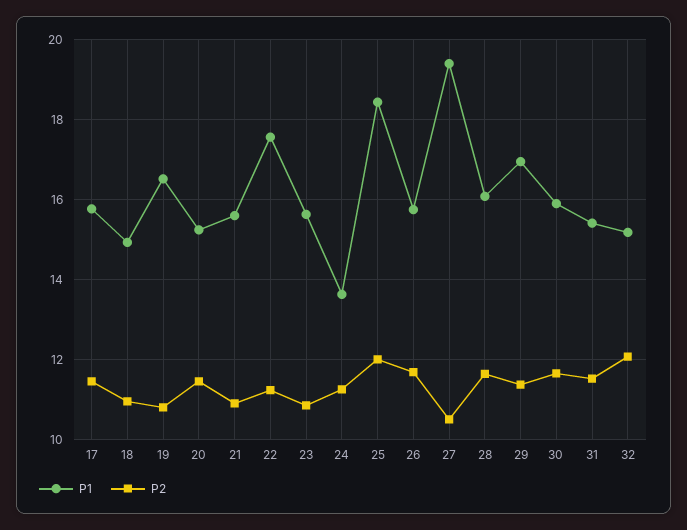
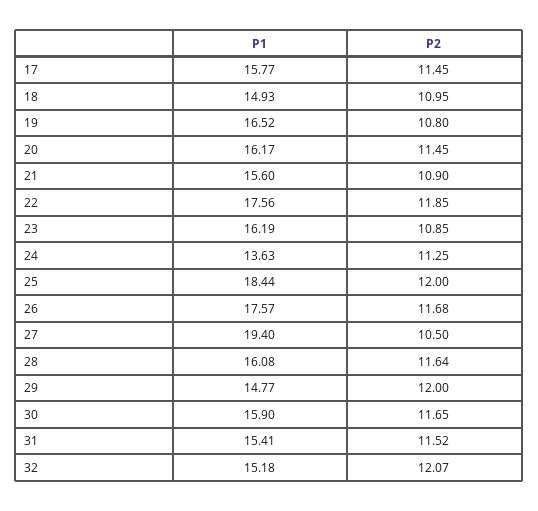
  {
    "P1": {
      "17": 15.77,
      "18": 14.93,
      "19": 16.52,
-     "20": 15.2,
+     "20": 16.17,
      "21": 15.6,
      "22": 17.56,
-     "23": 15.6,
+     "23": 16.19,
      "24": 13.63,
      "25": 18.44,
-     "26": 15.8,
+     "26": 17.57,
      "27": 19.4,
      "28": 16.08,
-     "29": 17,
+     "29": 14.77,
      "30": 15.9,
      "31": 15.41,
      "32": 15.18
    },
    "P2": {
      "17": 11.45,
      "18": 10.95,
      "19": 10.8,
      "20": 11.45,
      "21": 10.9,
-     "22": 11.2,
+     "22": 11.85,
      "23": 10.85,
      "24": 11.25,
      "25": 12,
      "26": 11.68,
      "27": 10.5,
      "28": 11.64,
-     "29": 11.4,
+     "29": 12,
      "30": 11.65,
      "31": 11.52,
      "32": 12.07
    }
  }

